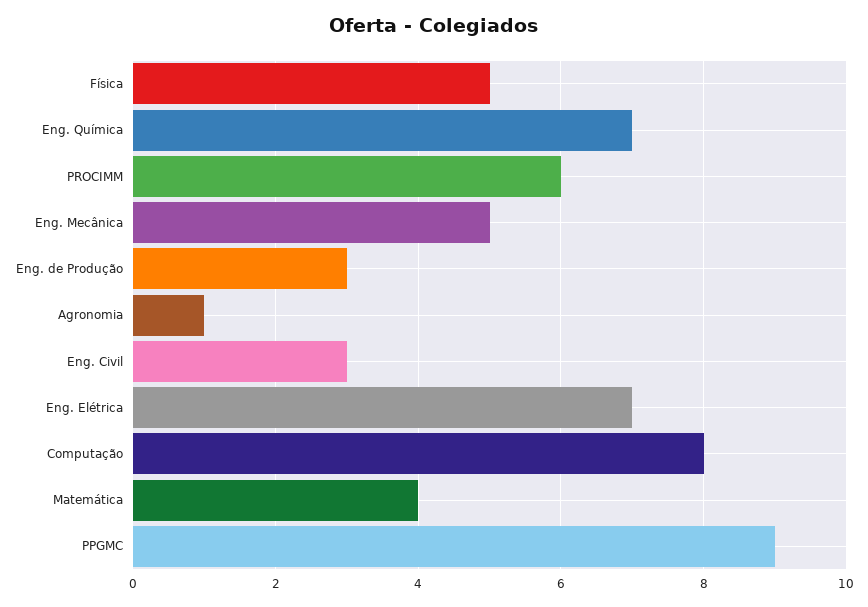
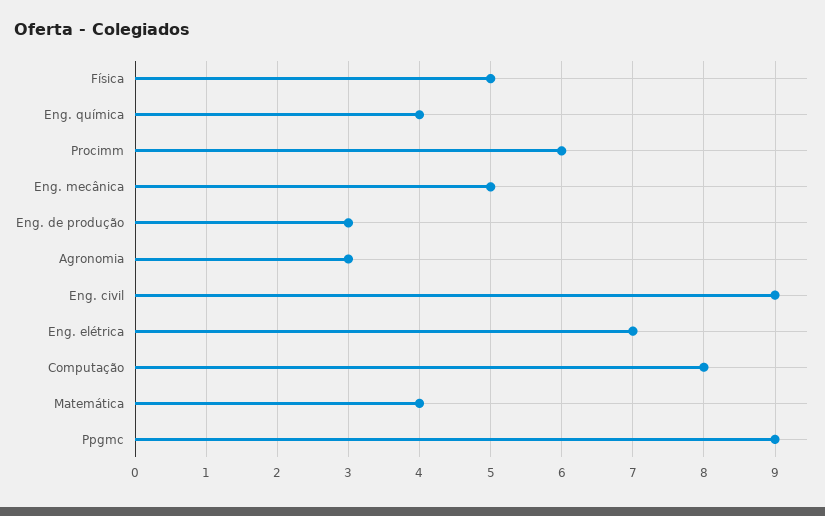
  {
    "Física": 5,
-   "Eng. Química": 7,
+   "Eng. Química": 4,
    "PROCIMM": 6,
    "Eng. Mecânica": 5,
    "Eng. de Produção": 3,
-   "Agronomia": 1,
+   "Agronomia": 3,
-   "Eng. Civil": 3,
+   "Eng. Civil": 9,
    "Eng. Elétrica": 7,
    "Computação": 8,
    "Matemática": 4,
    "PPGMC": 9
  }

